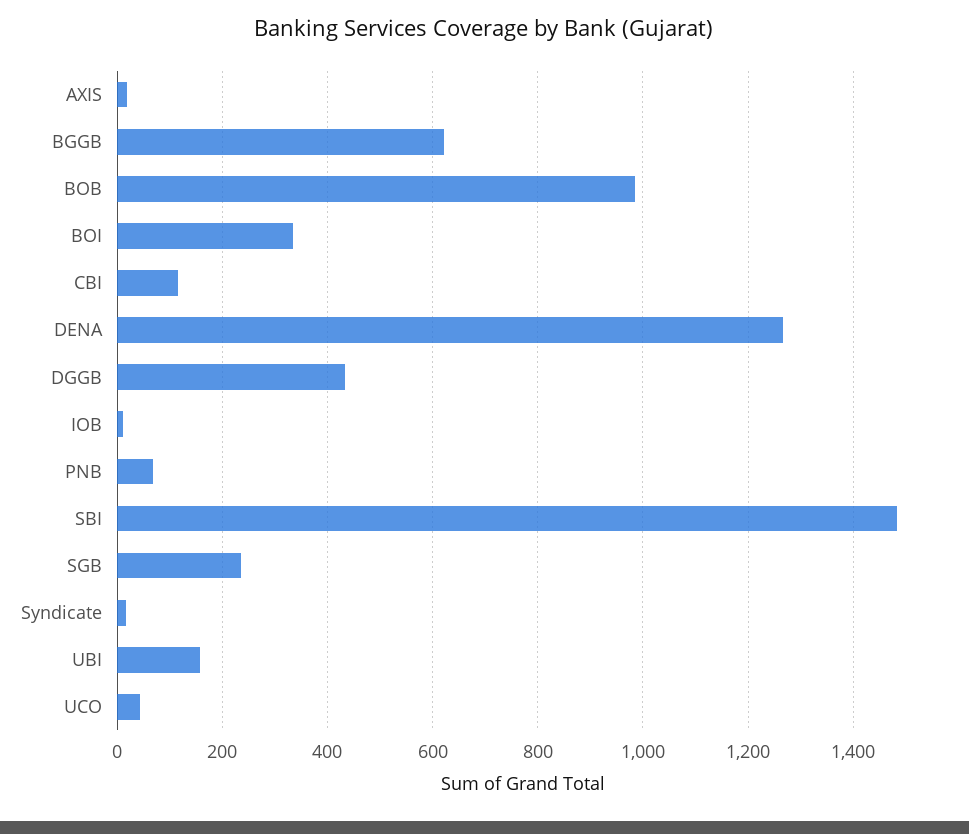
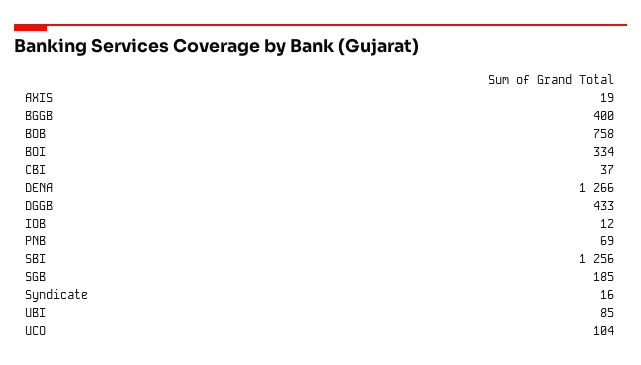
  {
    "AXIS": 19,
-   "BGGB": 620,
+   "BGGB": 400,
-   "BOB": 980,
+   "BOB": 758,
    "BOI": 334,
-   "CBI": 120,
+   "CBI": 37,
    "DENA": 1266,
    "DGGB": 433,
    "IOB": 12,
    "PNB": 69,
-   "SBI": 1480,
+   "SBI": 1256,
-   "SGB": 240,
+   "SGB": 185,
    "Syndicate": 16,
-   "UBI": 160,
+   "UBI": 85,
-   "UCO": 40
+   "UCO": 104
  }

